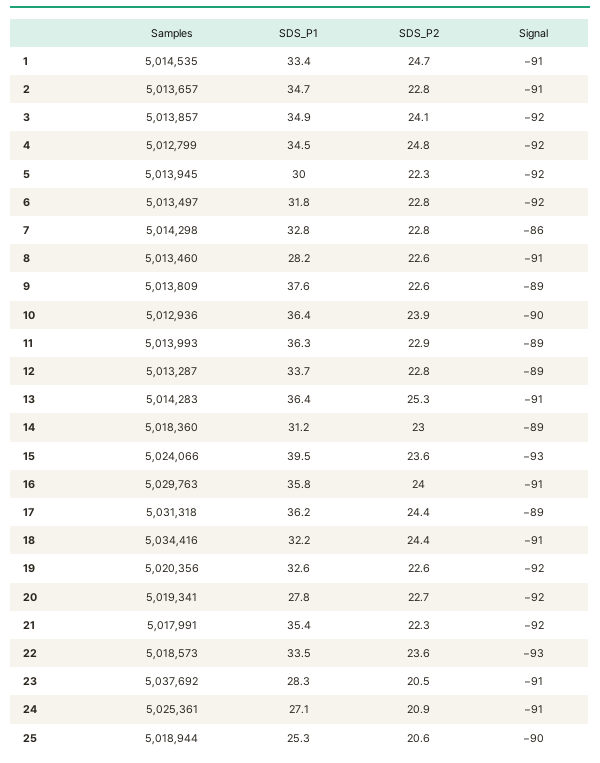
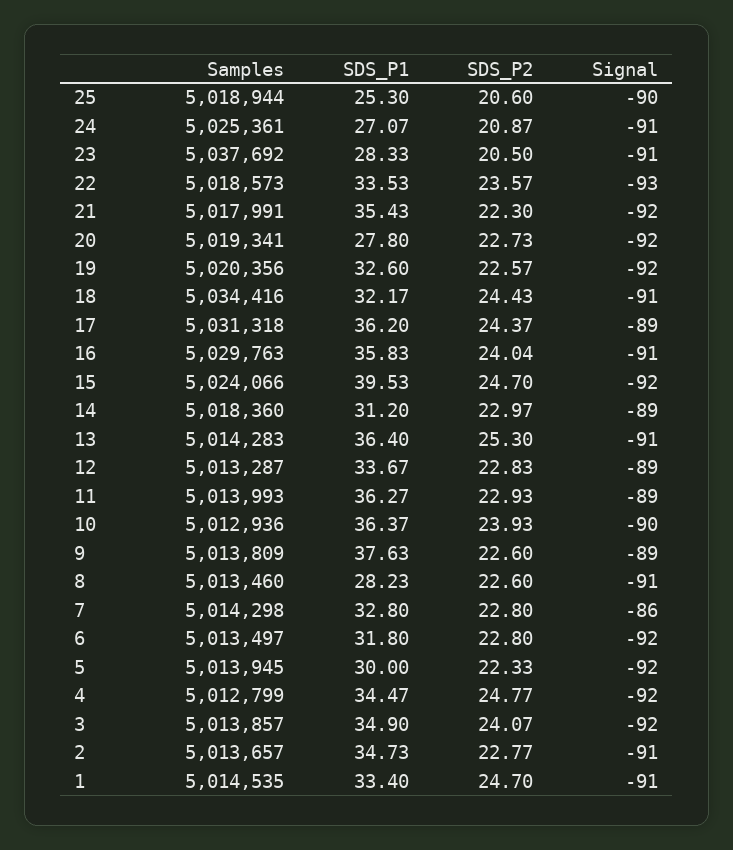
  {
    "Samples": {
      "1": 5014535,
      "2": 5013657,
      "3": 5013857,
      "4": 5012799,
      "5": 5013945,
      "6": 5013497,
      "7": 5014298,
      "8": 5013460,
      "9": 5013809,
      "10": 5012936,
      "11": 5013993,
      "12": 5013287,
      "13": 5014283,
      "14": 5018360,
      "15": 5024066,
      "16": 5029763,
      "17": 5031318,
      "18": 5034416,
      "19": 5020356,
      "20": 5019341,
      "21": 5017991,
      "22": 5018573,
      "23": 5037692,
      "24": 5025361,
      "25": 5018944
    },
    "SDS_P1": {
      "1": 33.4,
      "2": 34.73,
      "3": 34.9,
      "4": 34.47,
      "5": 30,
      "6": 31.8,
      "7": 32.8,
      "8": 28.23,
      "9": 37.63,
      "10": 36.37,
      "11": 36.27,
      "12": 33.67,
      "13": 36.4,
      "14": 31.2,
      "15": 39.53,
      "16": 35.83,
      "17": 36.2,
      "18": 32.17,
      "19": 32.6,
      "20": 27.8,
      "21": 35.43,
      "22": 33.53,
      "23": 28.33,
      "24": 27.07,
      "25": 25.3
    },
    "SDS_P2": {
      "1": 24.7,
      "2": 22.77,
      "3": 24.07,
      "4": 24.77,
      "5": 22.33,
      "6": 22.8,
      "7": 22.8,
      "8": 22.6,
      "9": 22.6,
      "10": 23.93,
      "11": 22.93,
      "12": 22.83,
      "13": 25.3,
      "14": 22.97,
-     "15": 23.6,
+     "15": 24.7,
      "16": 24.04,
      "17": 24.37,
      "18": 24.43,
      "19": 22.57,
      "20": 22.73,
      "21": 22.3,
      "22": 23.57,
      "23": 20.5,
      "24": 20.87,
      "25": 20.6
    },
    "Signal": {
      "1": -91,
      "2": -91,
      "3": -92,
      "4": -92,
      "5": -92,
      "6": -92,
      "7": -86,
      "8": -91,
      "9": -89,
      "10": -90,
      "11": -89,
      "12": -89,
      "13": -91,
      "14": -89,
-     "15": -93,
+     "15": -92,
      "16": -91,
      "17": -89,
      "18": -91,
      "19": -92,
      "20": -92,
      "21": -92,
      "22": -93,
      "23": -91,
      "24": -91,
      "25": -90
    }
  }

